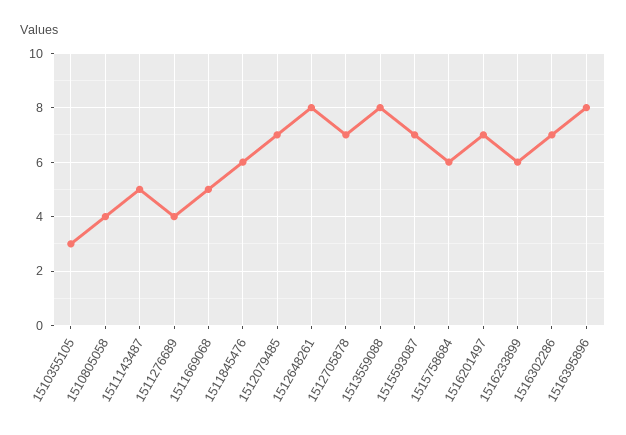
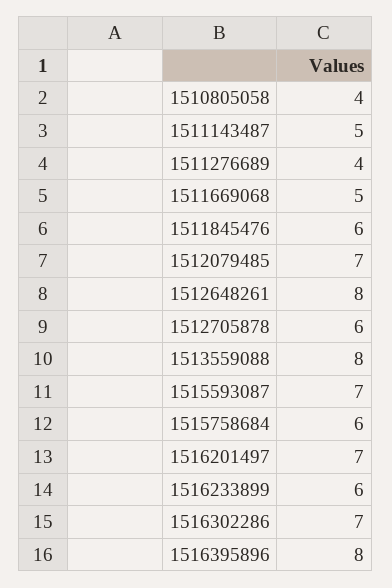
  {
-   "1510355105": 3,
    "1510805058": 4,
    "1511143487": 5,
    "1511276689": 4,
    "1511669068": 5,
    "1511845476": 6,
    "1512079485": 7,
    "1512648261": 8,
-   "1512705878": 7,
+   "1512705878": 6,
    "1513559088": 8,
    "1515593087": 7,
    "1515758684": 6,
    "1516201497": 7,
    "1516233899": 6,
    "1516302286": 7,
    "1516395896": 8
  }

